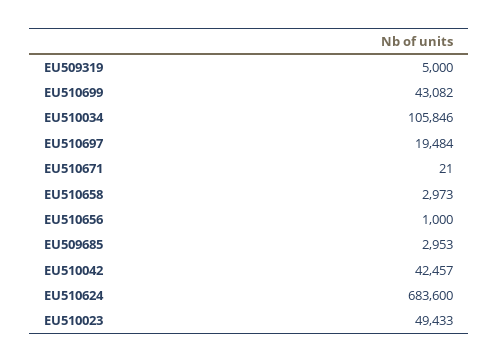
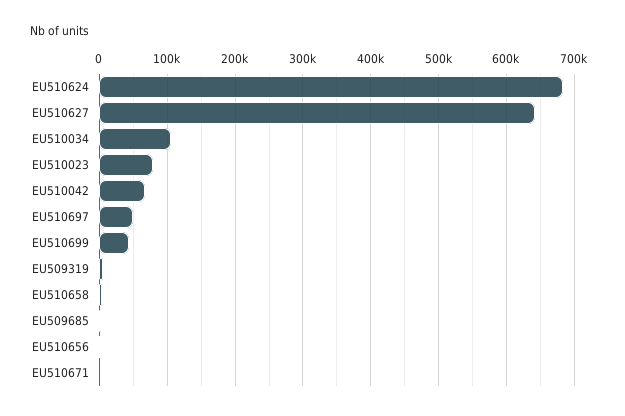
  {
    "EU509319": 5000,
    "EU510699": 43082,
    "EU510034": 105846,
-   "EU510697": 19484,
+   "EU510697": 50000,
    "EU510671": 21,
    "EU510658": 2973,
    "EU510656": 1000,
    "EU509685": 2953,
-   "EU510042": 42457,
+   "EU510042": 70000,
    "EU510624": 683600,
-   "EU510023": 49433
+   "EU510023": 80000,
+   "EU510627": 640000
  }

